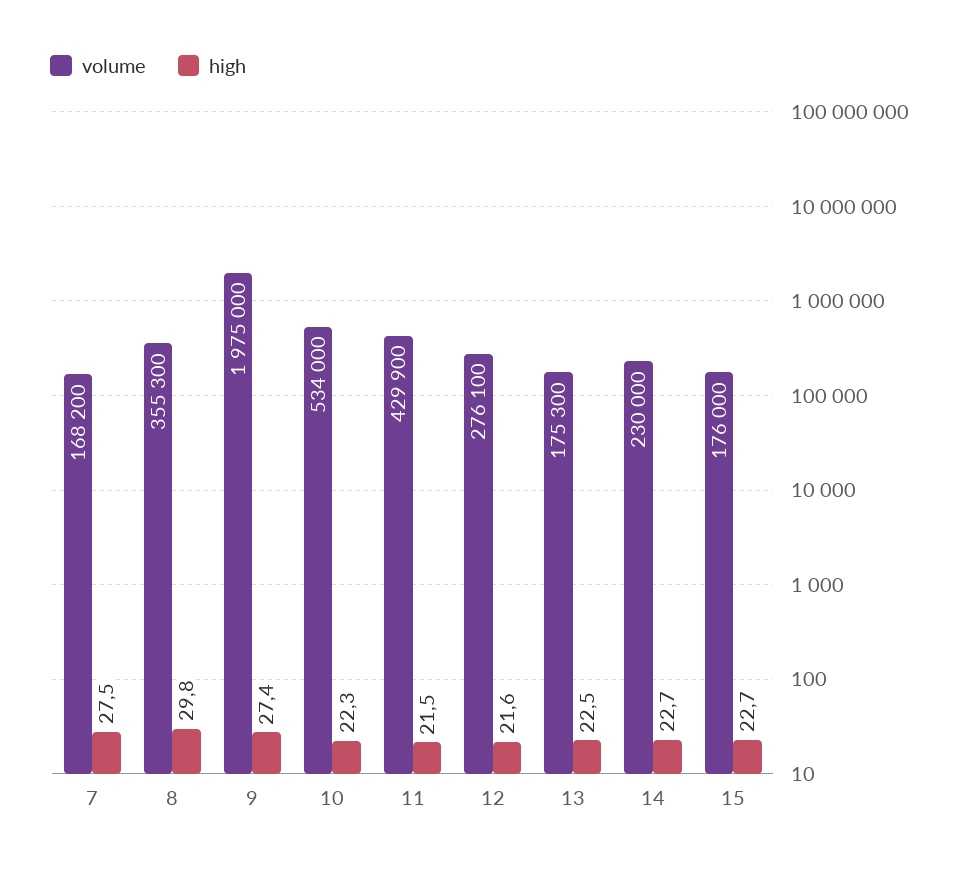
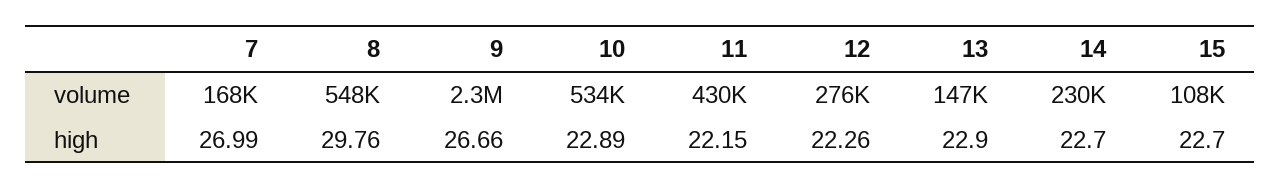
  {
    "volume": {
      "7": 168200,
-     "8": 355300,
+     "8": 548000,
-     "9": 1975000,
+     "9": 2300000,
      "10": 534000,
      "11": 429900,
      "12": 276100,
-     "13": 175300,
+     "13": 147000,
      "14": 230000,
-     "15": 176000
+     "15": 108000
    },
    "high": {
-     "7": 27.5,
+     "7": 26.99,
      "8": 29.76,
-     "9": 27.4,
+     "9": 26.66,
-     "10": 22.3,
+     "10": 22.89,
-     "11": 21.5,
+     "11": 22.15,
-     "12": 21.6,
+     "12": 22.26,
-     "13": 22.5,
+     "13": 22.9,
      "14": 22.7,
      "15": 22.7
    }
  }

